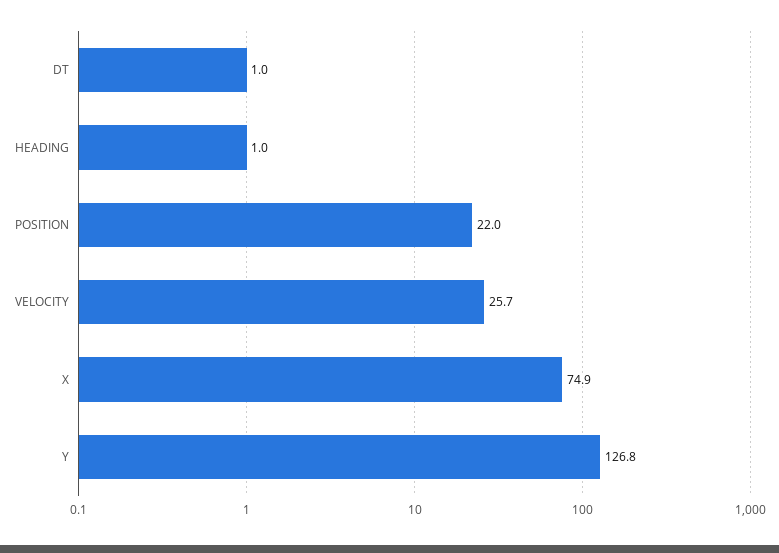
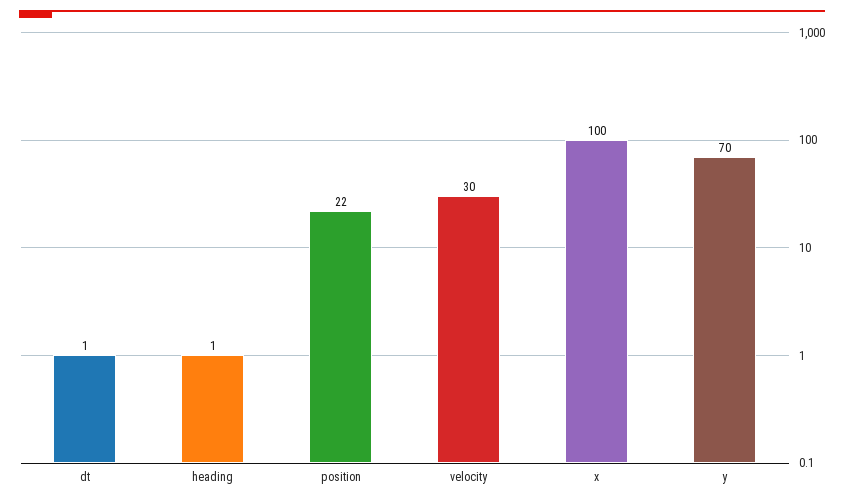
  {
    "DT": 1,
    "HEADING": 1,
    "POSITION": 22,
-   "VELOCITY": 25.7,
+   "VELOCITY": 30,
-   "X": 74.9,
+   "X": 100,
-   "Y": 126.8
+   "Y": 70
  }

